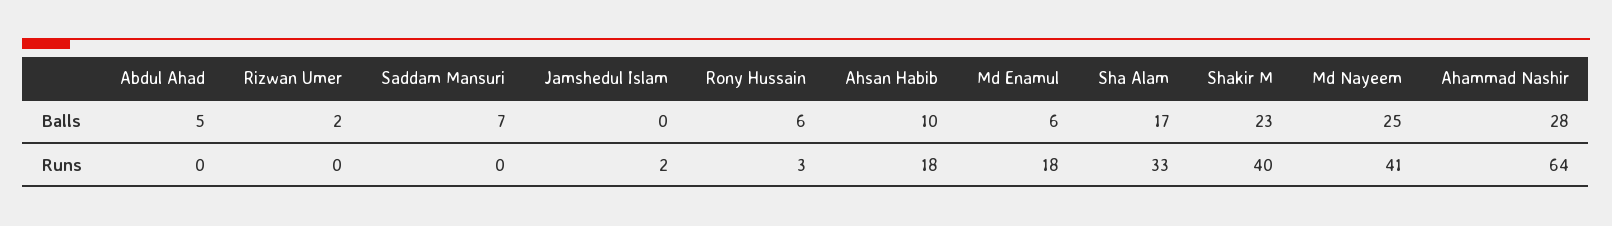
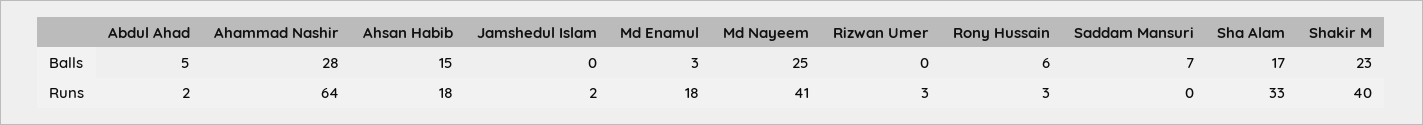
  {
    "Abdul Ahad": {
      "Balls": 5,
-     "Runs": 0
+     "Runs": 2
    },
    "Rizwan Umer": {
-     "Balls": 2,
+     "Balls": 0,
-     "Runs": 0
+     "Runs": 3
    },
    "Saddam Mansuri": {
      "Balls": 7,
      "Runs": 0
    },
    "Jamshedul Islam": {
      "Balls": 0,
      "Runs": 2
    },
    "Rony Hussain": {
      "Balls": 6,
      "Runs": 3
    },
    "Ahsan Habib": {
-     "Balls": 10,
+     "Balls": 15,
      "Runs": 18
    },
    "Md Enamul": {
-     "Balls": 6,
+     "Balls": 3,
      "Runs": 18
    },
    "Sha Alam": {
      "Balls": 17,
      "Runs": 33
    },
    "Shakir M": {
      "Balls": 23,
      "Runs": 40
    },
    "Md Nayeem": {
      "Balls": 25,
      "Runs": 41
    },
    "Ahammad Nashir": {
      "Balls": 28,
      "Runs": 64
    }
  }

